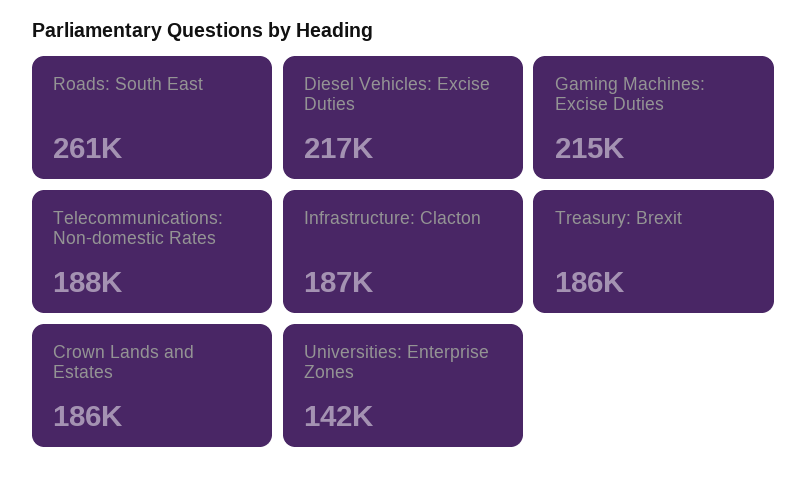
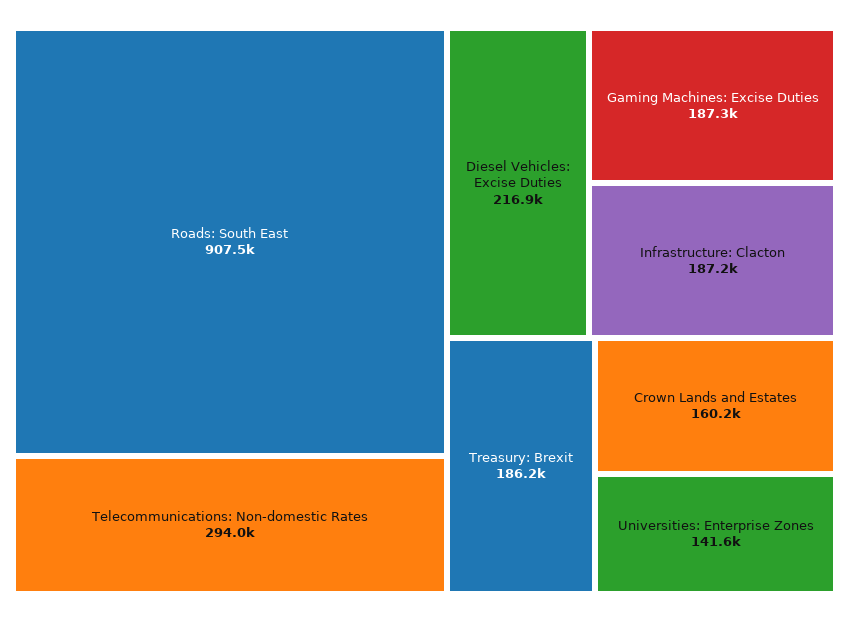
  {
-   "Roads: South East": 261000,
+   "Roads: South East": 907500,
    "Diesel Vehicles: Excise Duties": 216900,
-   "Gaming Machines: Excise Duties": 215000,
+   "Gaming Machines: Excise Duties": 187300,
-   "Telecommunications: Non-domestic Rates": 188000,
+   "Telecommunications: Non-domestic Rates": 294000,
    "Infrastructure: Clacton": 187200,
    "Treasury: Brexit": 186200,
-   "Crown Lands and Estates": 186000,
+   "Crown Lands and Estates": 160200,
    "Universities: Enterprise Zones": 141600
  }

